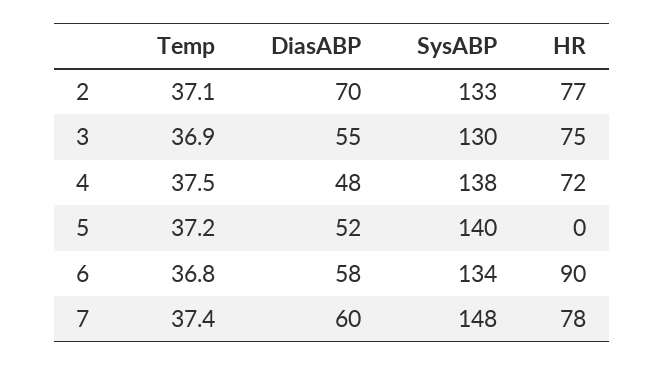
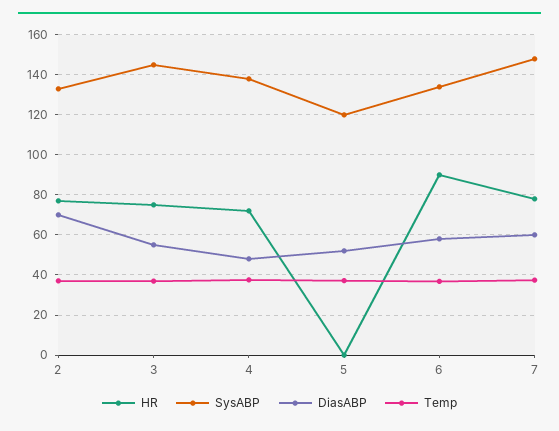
  {
    "Temp": {
      "2": 37.1,
      "3": 36.9,
      "4": 37.5,
      "5": 37.2,
      "6": 36.8,
      "7": 37.4
    },
    "DiasABP": {
      "2": 70,
      "3": 55,
      "4": 48,
      "5": 52,
      "6": 58,
      "7": 60
    },
    "SysABP": {
      "2": 133,
-     "3": 130,
+     "3": 145,
      "4": 138,
-     "5": 140,
+     "5": 120,
      "6": 134,
      "7": 148
    },
    "HR": {
      "2": 77,
      "3": 75,
      "4": 72,
      "5": 0,
      "6": 90,
      "7": 78
    }
  }

